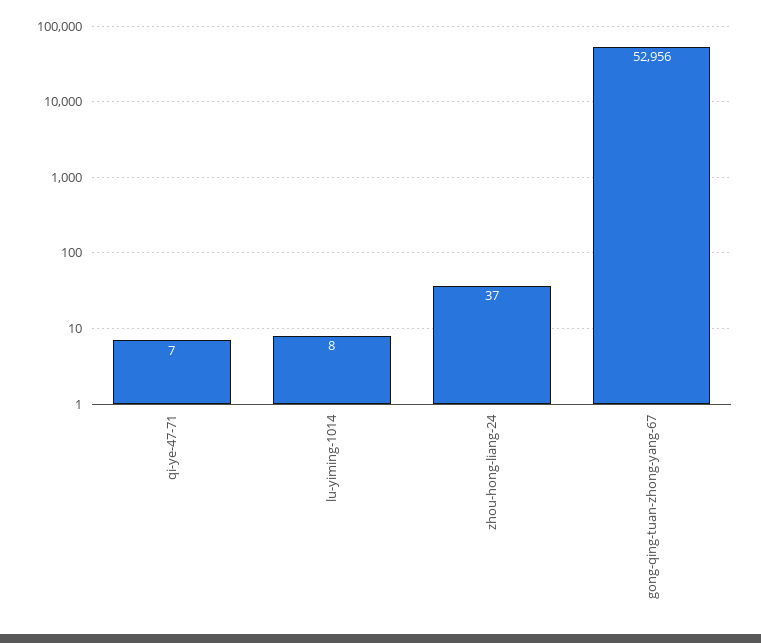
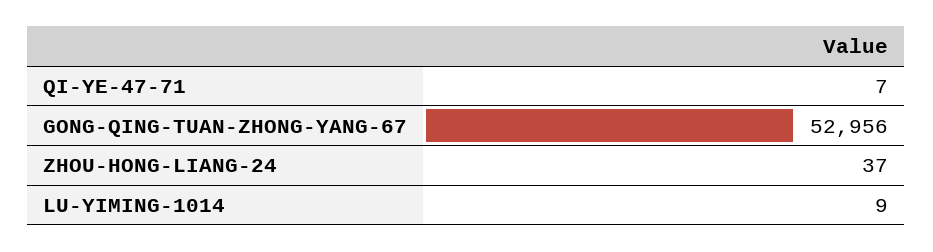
  {
    "qi-ye-47-71": 7,
-   "lu-yiming-1014": 8,
+   "lu-yiming-1014": 9,
    "zhou-hong-liang-24": 37,
    "gong-qing-tuan-zhong-yang-67": 52956
  }

